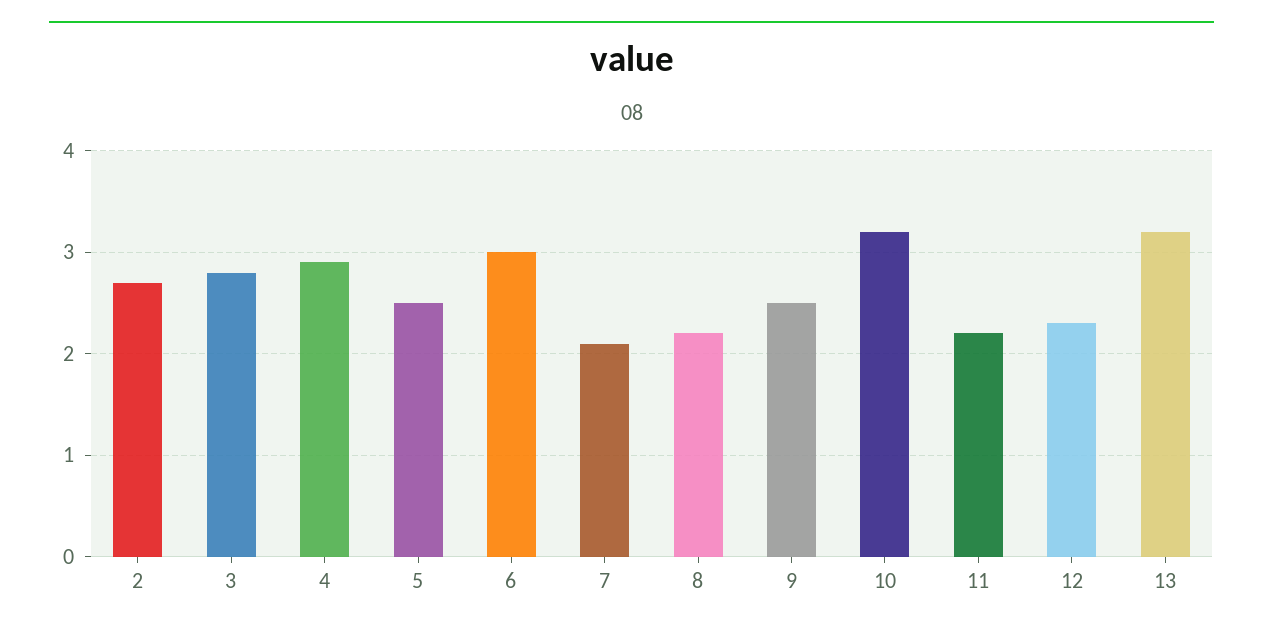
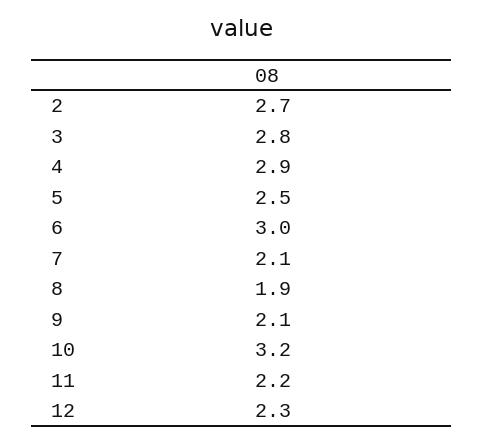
  {
    "2": 2.7,
    "3": 2.8,
    "4": 2.9,
    "5": 2.5,
    "6": 3,
    "7": 2.1,
-   "8": 2.2,
+   "8": 1.9,
-   "9": 2.5,
+   "9": 2.1,
    "10": 3.2,
    "11": 2.2,
-   "12": 2.3,
+   "12": 2.3
-   "13": 3.2
  }

